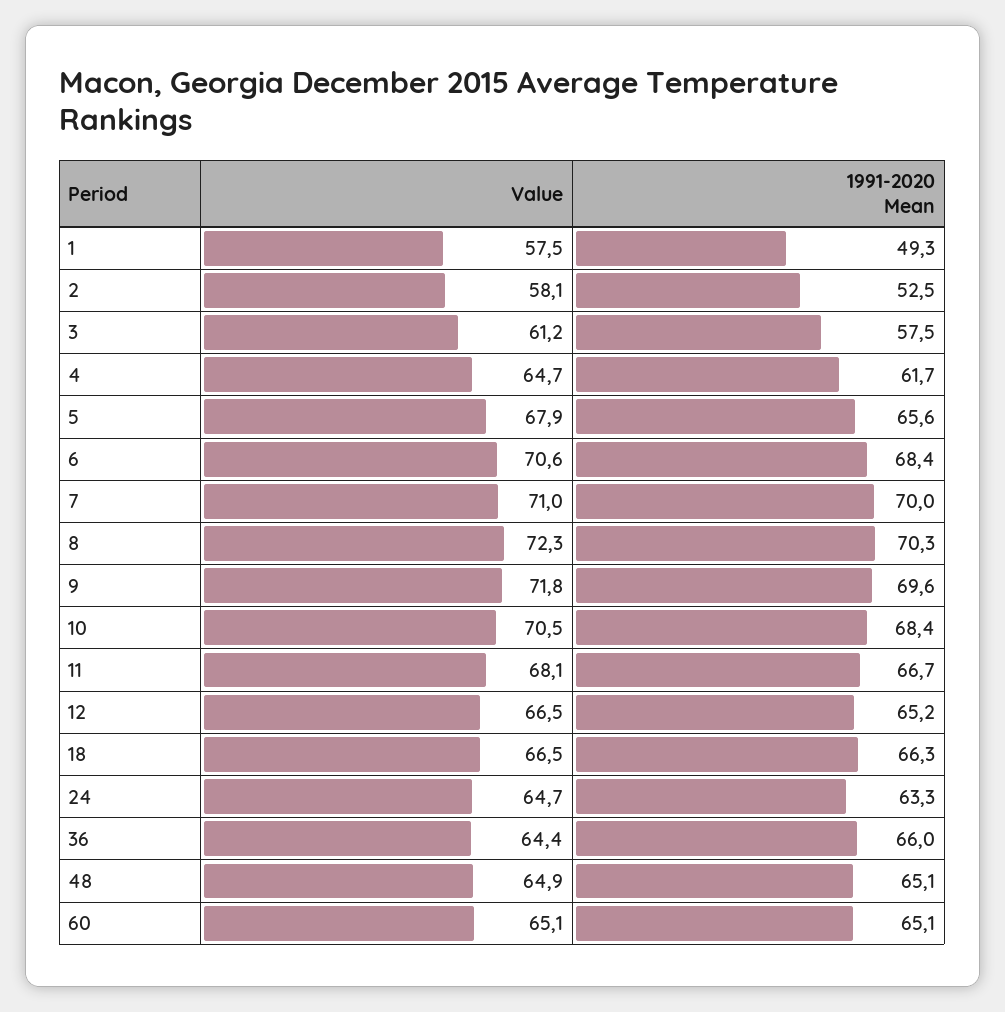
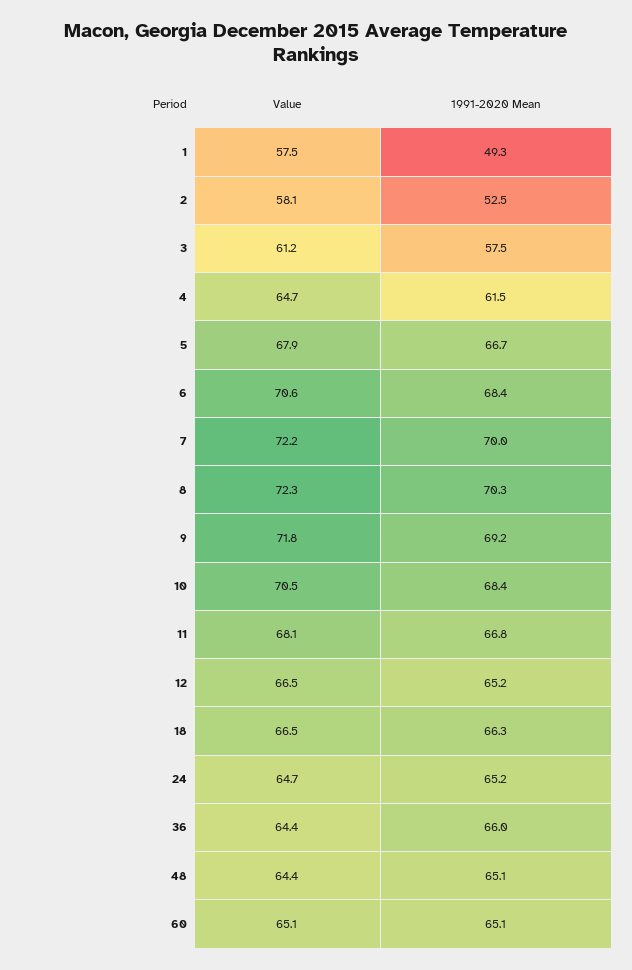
  {
    "Value": {
      "1": 57.5,
      "2": 58.1,
      "3": 61.2,
      "4": 64.7,
      "5": 67.9,
      "6": 70.6,
-     "7": 71,
+     "7": 72.2,
      "8": 72.3,
      "9": 71.8,
      "10": 70.5,
      "11": 68.1,
      "12": 66.5,
      "18": 66.5,
      "24": 64.7,
      "36": 64.4,
-     "48": 64.9,
+     "48": 64.4,
      "60": 65.1
    },
    "1991-2020 Mean": {
      "1": 49.3,
      "2": 52.5,
      "3": 57.5,
-     "4": 61.7,
+     "4": 61.5,
-     "5": 65.6,
+     "5": 66.7,
      "6": 68.4,
      "7": 70,
      "8": 70.3,
-     "9": 69.6,
+     "9": 69.2,
      "10": 68.4,
-     "11": 66.7,
+     "11": 66.8,
      "12": 65.2,
      "18": 66.3,
-     "24": 63.3,
+     "24": 65.2,
      "36": 66,
      "48": 65.1,
      "60": 65.1
    }
  }

